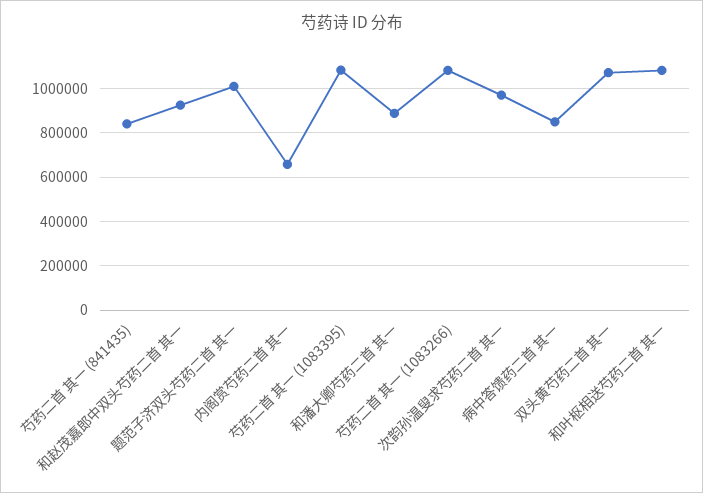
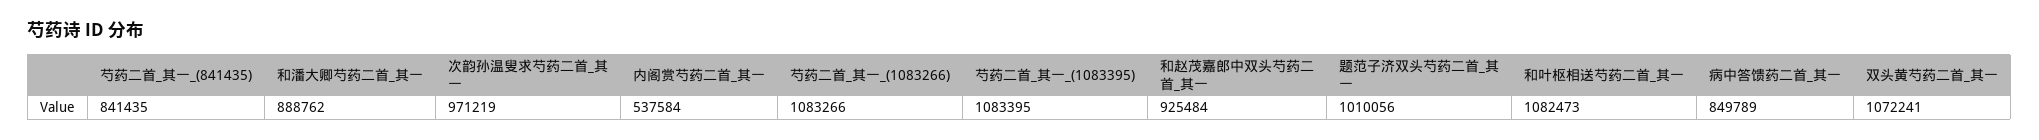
  {
    "芍药二首 其一 (841435)": 841435,
    "和赵茂嘉郎中双头芍药二首 其一": 925484,
    "题范子济双头芍药二首 其一": 1010056,
-   "内阁赏芍药二首 其一": 650000,
+   "内阁赏芍药二首 其一": 537584,
    "芍药二首 其一 (1083395)": 1083395,
    "和潘大卿芍药二首 其一": 888762,
    "芍药二首 其一 (1083266)": 1083266,
    "次韵孙温叟求芍药二首 其一": 971219,
    "病中答馈药二首 其一": 849789,
    "双头黄芍药二首 其一": 1072241,
    "和叶枢相送芍药二首 其一": 1082473
  }

